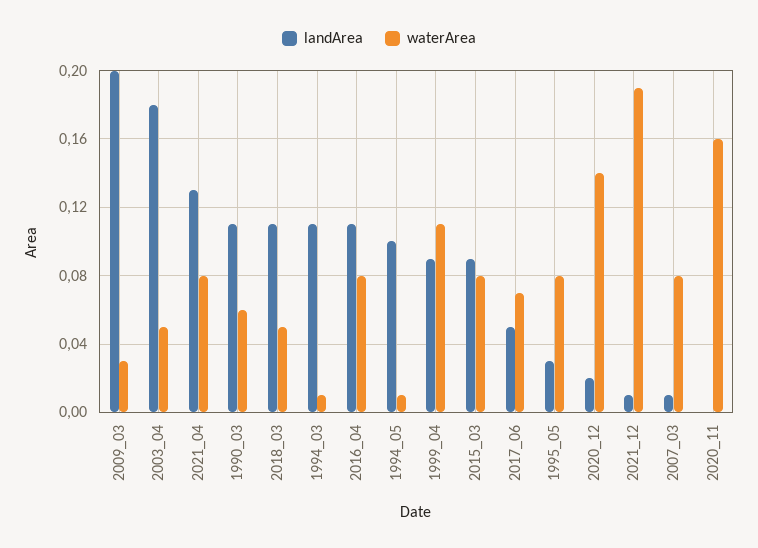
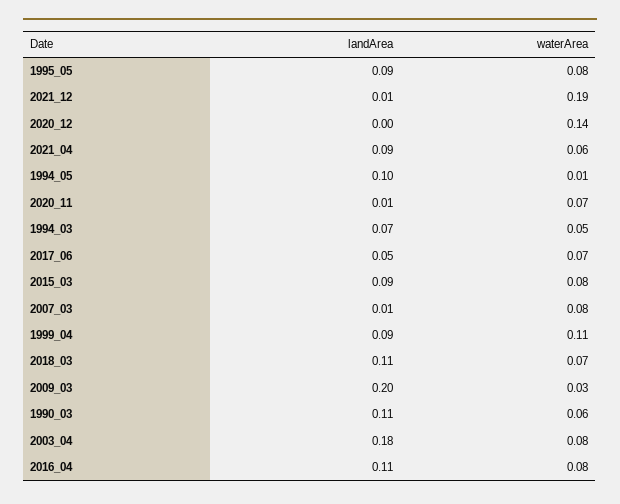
  {
    "landArea": {
      "2009_03": 0.2,
      "2003_04": 0.18,
-     "2021_04": 0.13,
+     "2021_04": 0.09,
      "1990_03": 0.11,
      "2018_03": 0.11,
-     "1994_03": 0.11,
+     "1994_03": 0.07,
      "2016_04": 0.11,
      "1994_05": 0.1,
      "1999_04": 0.09,
      "2015_03": 0.09,
      "2017_06": 0.05,
-     "1995_05": 0.03,
+     "1995_05": 0.09,
-     "2020_12": 0.02,
+     "2020_12": 0,
      "2021_12": 0.01,
      "2007_03": 0.01,
-     "2020_11": 0
+     "2020_11": 0.01
    },
    "waterArea": {
      "2009_03": 0.03,
-     "2003_04": 0.05,
+     "2003_04": 0.08,
-     "2021_04": 0.08,
+     "2021_04": 0.06,
      "1990_03": 0.06,
-     "2018_03": 0.05,
+     "2018_03": 0.07,
-     "1994_03": 0.01,
+     "1994_03": 0.05,
      "2016_04": 0.08,
      "1994_05": 0.01,
      "1999_04": 0.11,
      "2015_03": 0.08,
      "2017_06": 0.07,
      "1995_05": 0.08,
      "2020_12": 0.14,
      "2021_12": 0.19,
      "2007_03": 0.08,
-     "2020_11": 0.16
+     "2020_11": 0.07
    }
  }

